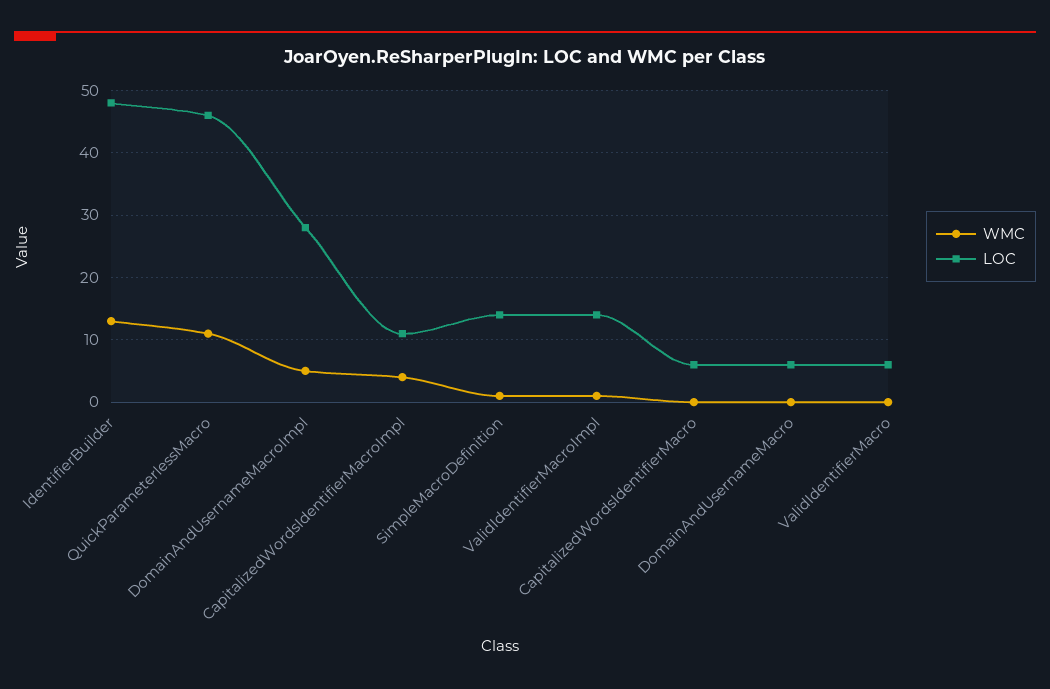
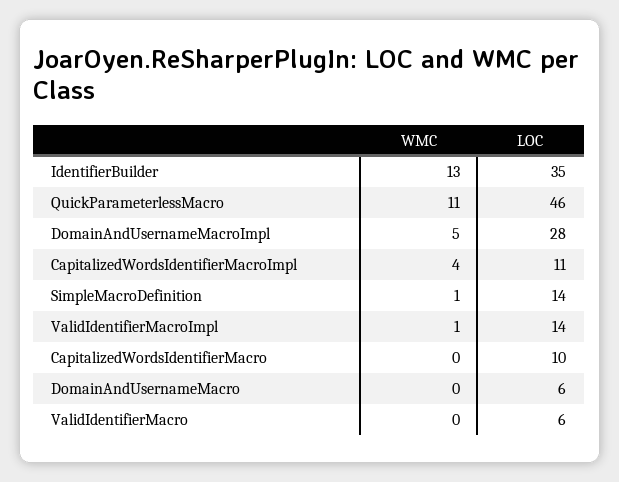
  {
    "WMC": {
      "IdentifierBuilder": 13,
      "QuickParameterlessMacro": 11,
      "DomainAndUsernameMacroImpl": 5,
      "CapitalizedWordsIdentifierMacroImpl": 4,
      "SimpleMacroDefinition": 1,
      "ValidIdentifierMacroImpl": 1,
      "CapitalizedWordsIdentifierMacro": 0,
      "DomainAndUsernameMacro": 0,
      "ValidIdentifierMacro": 0
    },
    "LOC": {
-     "IdentifierBuilder": 48,
+     "IdentifierBuilder": 35,
      "QuickParameterlessMacro": 46,
      "DomainAndUsernameMacroImpl": 28,
      "CapitalizedWordsIdentifierMacroImpl": 11,
      "SimpleMacroDefinition": 14,
      "ValidIdentifierMacroImpl": 14,
-     "CapitalizedWordsIdentifierMacro": 6,
+     "CapitalizedWordsIdentifierMacro": 10,
      "DomainAndUsernameMacro": 6,
      "ValidIdentifierMacro": 6
    }
  }

